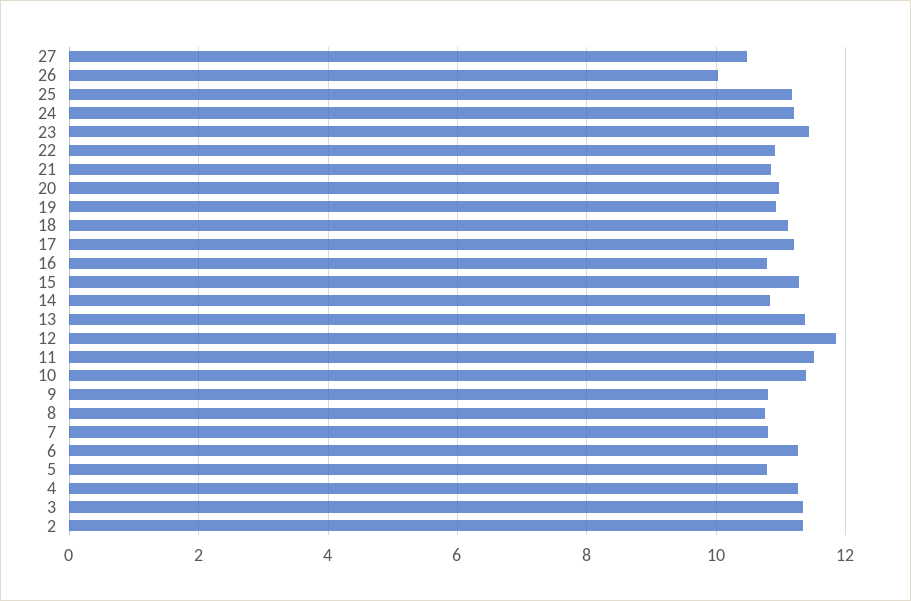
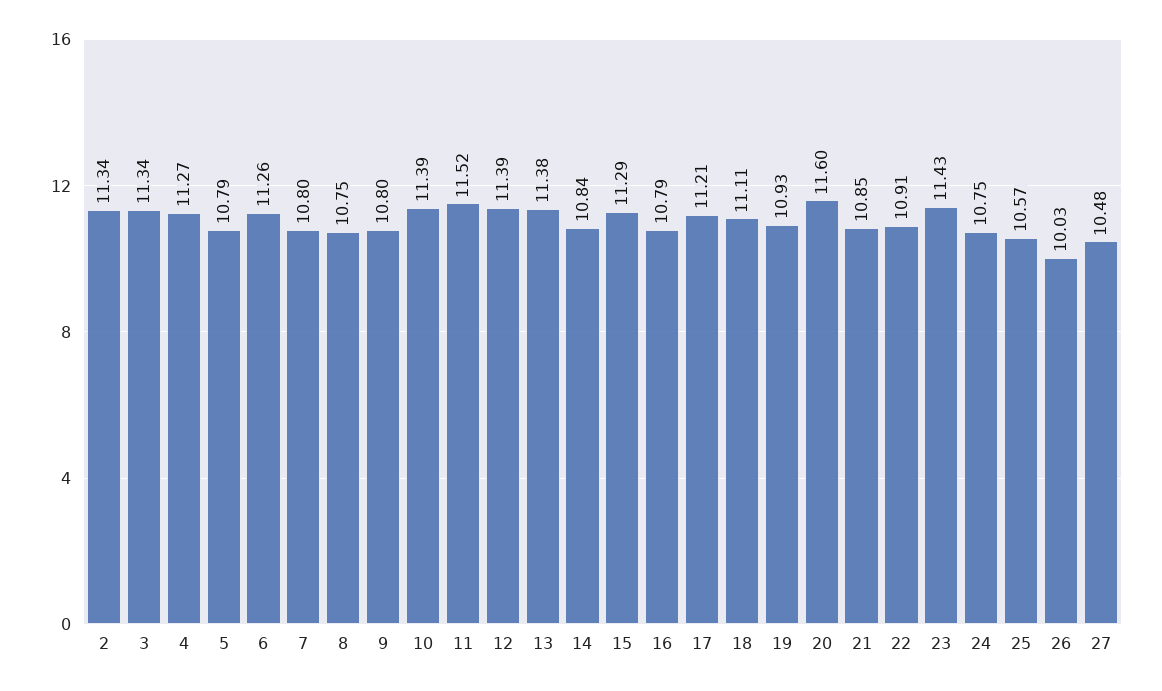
  {
    "27": 10.48,
    "26": 10.03,
-   "25": 11.2,
+   "25": 10.57,
-   "24": 11.2,
+   "24": 10.75,
    "23": 11.43,
    "22": 10.91,
    "21": 10.85,
-   "20": 11,
+   "20": 11.6,
    "19": 10.93,
    "18": 11.11,
    "17": 11.21,
    "16": 10.79,
    "15": 11.29,
    "14": 10.84,
    "13": 11.38,
-   "12": 11.8,
+   "12": 11.39,
    "11": 11.52,
    "10": 11.39,
    "9": 10.8,
    "8": 10.75,
    "7": 10.8,
    "6": 11.26,
    "5": 10.79,
    "4": 11.27,
    "3": 11.34,
    "2": 11.34
  }

